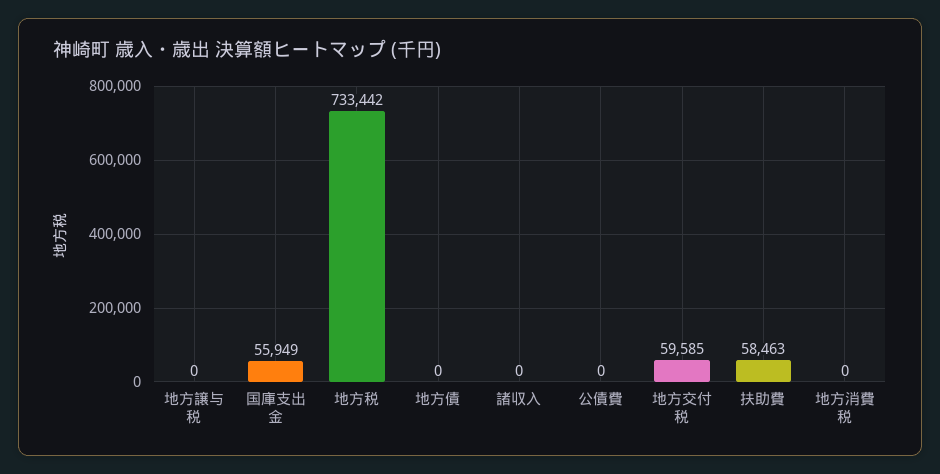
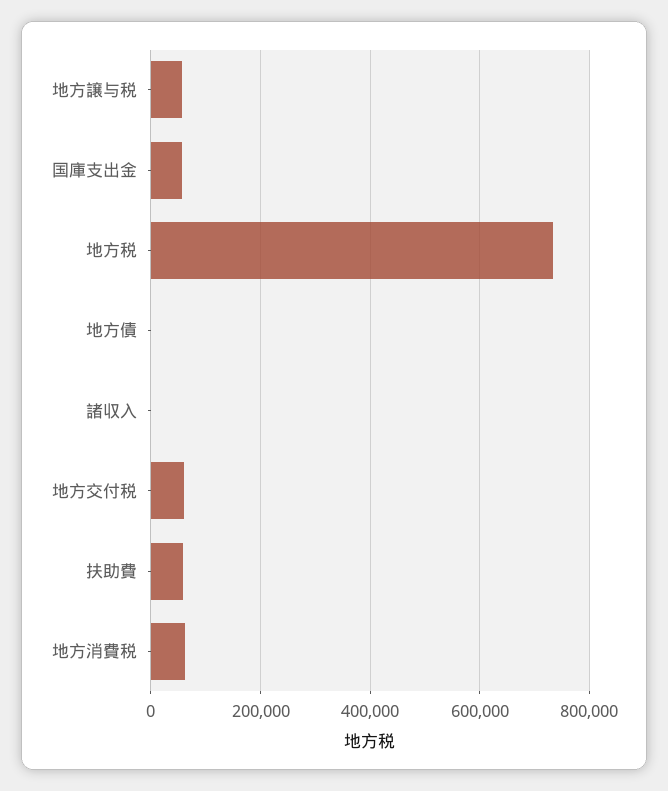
  {
-   "地方譲与税": 0,
+   "地方譲与税": 60000,
    "国庫支出金": 55949,
    "地方税": 733442,
    "地方債": 0,
    "諸収入": 0,
-   "公債費": 0,
    "地方交付税": 59585,
    "扶助費": 58463,
-   "地方消費税": 0
+   "地方消費税": 60000
  }

